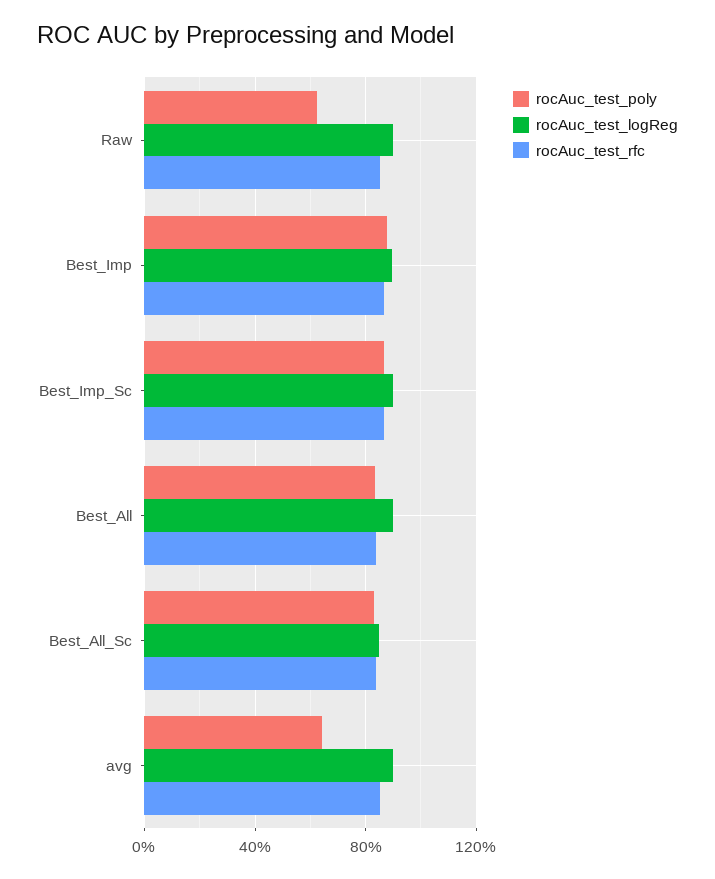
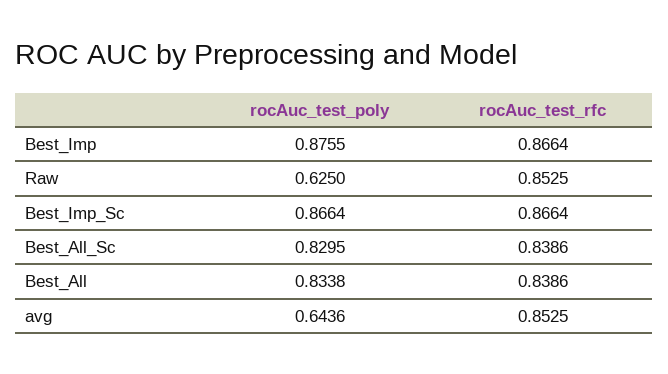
  {
    "rocAuc_test_poly": {
      "Raw": 0.625,
      "Best_Imp": 0.8755,
      "Best_Imp_Sc": 0.8664,
      "Best_All": 0.8338,
      "Best_All_Sc": 0.8295,
      "avg": 0.6436
    },
-   "rocAuc_test_logReg": {
-     "Raw": 0.9,
-     "Best_Imp": 0.9,
-     "Best_Imp_Sc": 0.9,
-     "Best_All": 0.9,
-     "Best_All_Sc": 0.85,
-     "avg": 0.9
-   },
    "rocAuc_test_rfc": {
      "Raw": 0.8525,
      "Best_Imp": 0.8664,
      "Best_Imp_Sc": 0.8664,
      "Best_All": 0.8386,
      "Best_All_Sc": 0.8386,
      "avg": 0.8525
    }
  }

